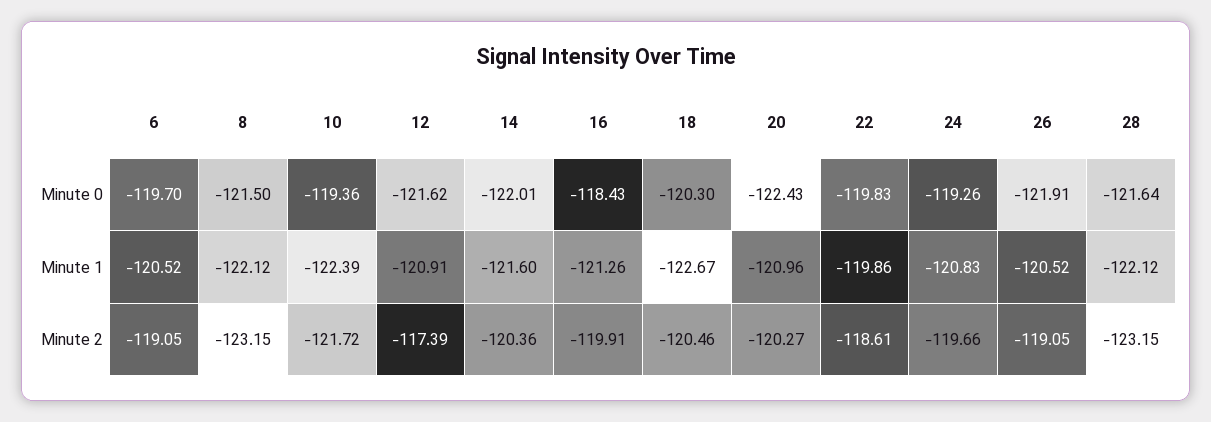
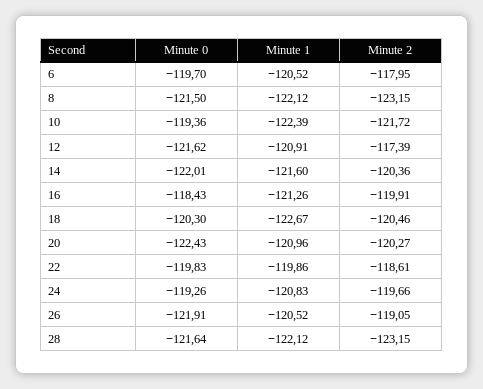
  {
    "6": {
      "Minute 0": -119.7,
      "Minute 1": -120.52,
-     "Minute 2": -119.05
+     "Minute 2": -117.95
    },
    "8": {
      "Minute 0": -121.5,
      "Minute 1": -122.12,
      "Minute 2": -123.15
    },
    "10": {
      "Minute 0": -119.36,
      "Minute 1": -122.39,
      "Minute 2": -121.72
    },
    "12": {
      "Minute 0": -121.62,
      "Minute 1": -120.91,
      "Minute 2": -117.39
    },
    "14": {
      "Minute 0": -122.01,
      "Minute 1": -121.6,
      "Minute 2": -120.36
    },
    "16": {
      "Minute 0": -118.43,
      "Minute 1": -121.26,
      "Minute 2": -119.91
    },
    "18": {
      "Minute 0": -120.3,
      "Minute 1": -122.67,
      "Minute 2": -120.46
    },
    "20": {
      "Minute 0": -122.43,
      "Minute 1": -120.96,
      "Minute 2": -120.27
    },
    "22": {
      "Minute 0": -119.83,
      "Minute 1": -119.86,
      "Minute 2": -118.61
    },
    "24": {
      "Minute 0": -119.26,
      "Minute 1": -120.83,
      "Minute 2": -119.66
    },
    "26": {
      "Minute 0": -121.91,
      "Minute 1": -120.52,
      "Minute 2": -119.05
    },
    "28": {
      "Minute 0": -121.64,
      "Minute 1": -122.12,
      "Minute 2": -123.15
    }
  }

